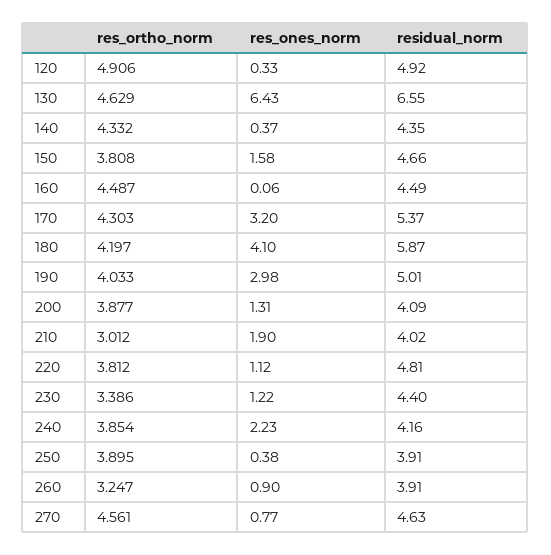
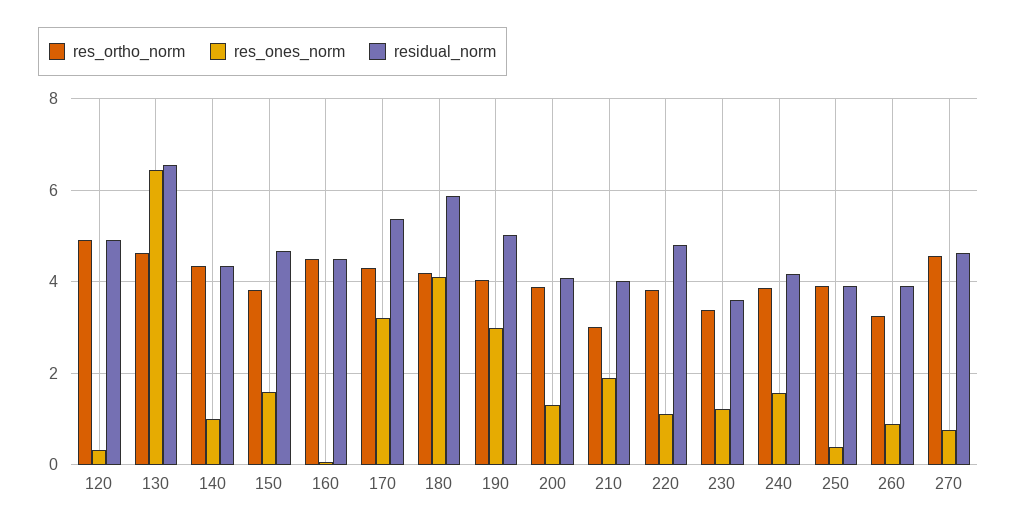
  {
    "res_ortho_norm": {
      "120": 4.906,
      "130": 4.629,
      "140": 4.332,
      "150": 3.808,
      "160": 4.487,
      "170": 4.303,
      "180": 4.197,
      "190": 4.033,
      "200": 3.877,
      "210": 3.012,
      "220": 3.812,
      "230": 3.386,
      "240": 3.854,
      "250": 3.895,
      "260": 3.247,
      "270": 4.561
    },
    "res_ones_norm": {
      "120": 0.33,
      "130": 6.43,
-     "140": 0.37,
+     "140": 1,
      "150": 1.58,
      "160": 0.06,
      "170": 3.2,
      "180": 4.1,
      "190": 2.98,
      "200": 1.31,
      "210": 1.9,
      "220": 1.12,
      "230": 1.22,
-     "240": 2.23,
+     "240": 1.6,
      "250": 0.38,
      "260": 0.9,
      "270": 0.77
    },
    "residual_norm": {
      "120": 4.92,
      "130": 6.55,
      "140": 4.35,
      "150": 4.66,
      "160": 4.49,
      "170": 5.37,
      "180": 5.87,
      "190": 5.01,
      "200": 4.09,
      "210": 4.02,
      "220": 4.81,
-     "230": 4.4,
+     "230": 3.6,
      "240": 4.16,
      "250": 3.91,
      "260": 3.91,
      "270": 4.63
    }
  }

